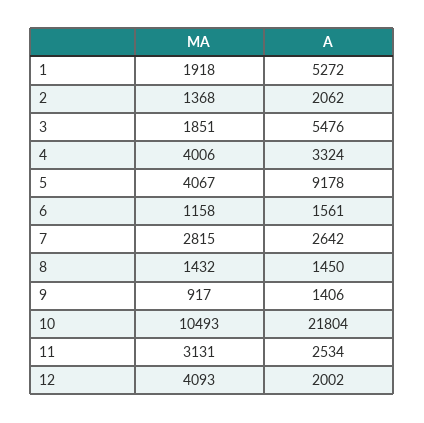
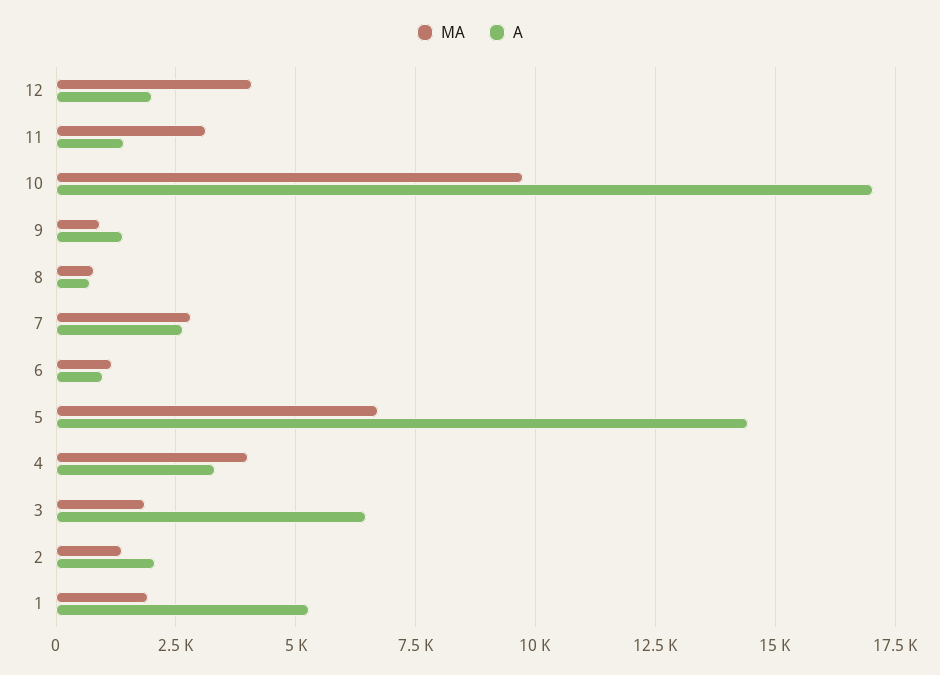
  {
    "MA": {
      "1": 1918,
      "2": 1368,
      "3": 1851,
      "4": 4006,
-     "5": 4067,
+     "5": 6750,
      "6": 1158,
      "7": 2815,
-     "8": 1432,
+     "8": 750,
      "9": 917,
-     "10": 10493,
+     "10": 9750,
      "11": 3131,
      "12": 4093
    },
    "A": {
      "1": 5272,
      "2": 2062,
-     "3": 5476,
+     "3": 6500,
      "4": 3324,
-     "5": 9178,
+     "5": 14500,
-     "6": 1561,
+     "6": 1000,
      "7": 2642,
-     "8": 1450,
+     "8": 750,
      "9": 1406,
-     "10": 21804,
+     "10": 17000,
-     "11": 2534,
+     "11": 1500,
      "12": 2002
    }
  }

